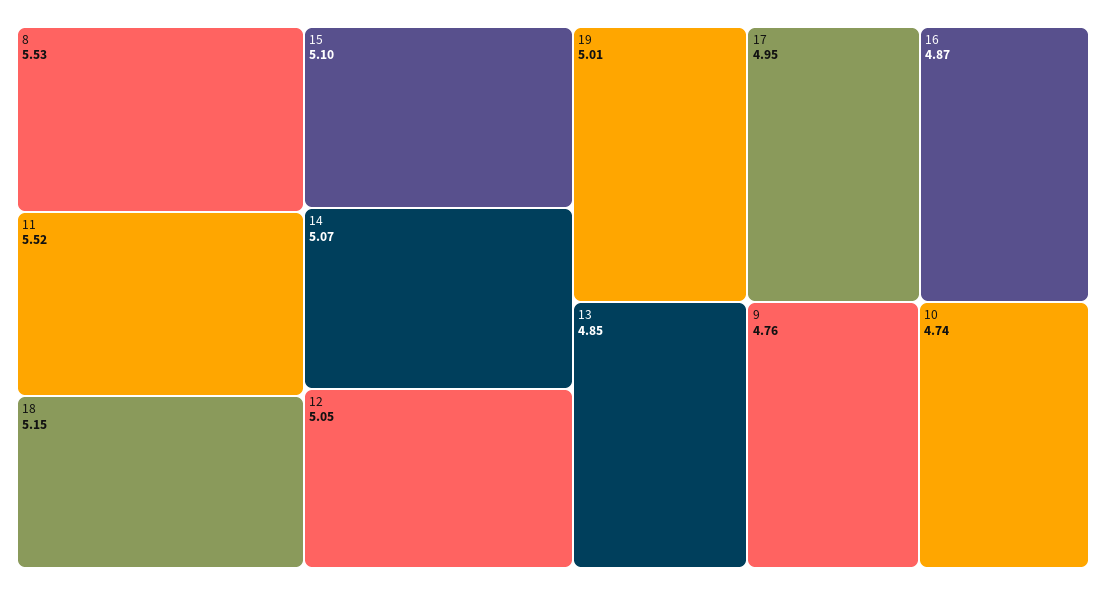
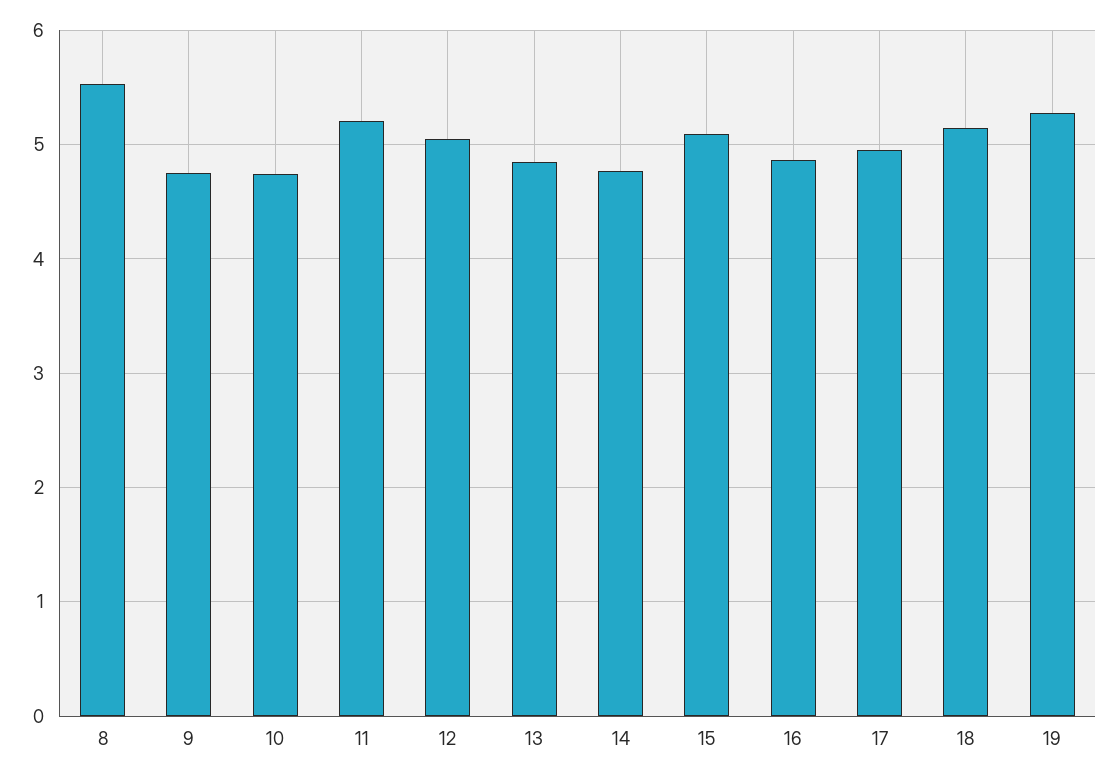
  {
    "8": 5.53,
-   "11": 5.52,
+   "11": 5.2,
    "18": 5.15,
    "15": 5.1,
-   "14": 5.07,
+   "14": 4.8,
    "12": 5.05,
-   "19": 5.01,
+   "19": 5.3,
    "17": 4.95,
    "16": 4.87,
    "13": 4.85,
    "9": 4.76,
    "10": 4.74
  }

